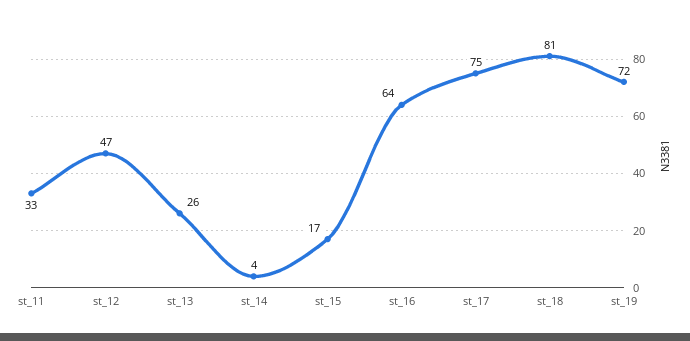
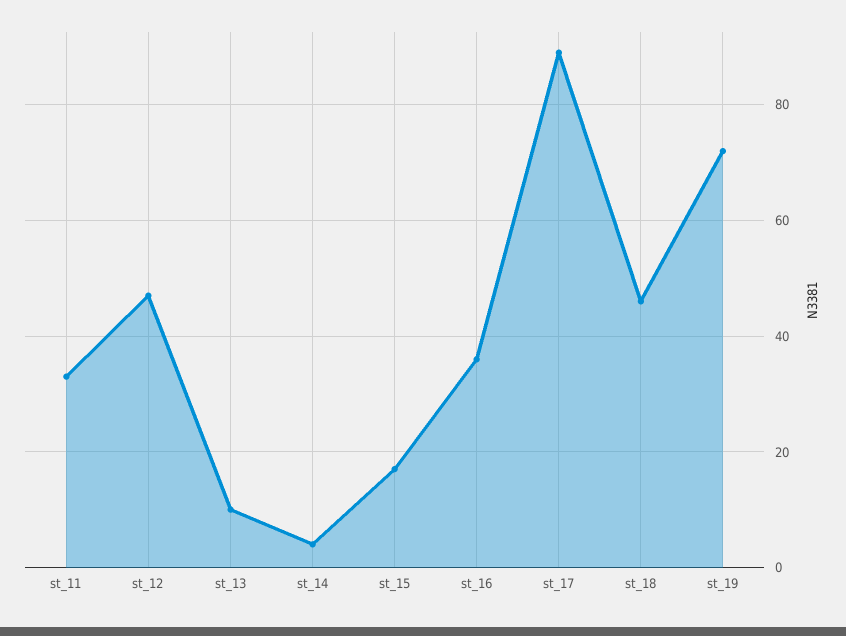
  {
    "st_11": 33,
    "st_12": 47,
-   "st_13": 26,
+   "st_13": 10,
    "st_14": 4,
    "st_15": 17,
-   "st_16": 64,
+   "st_16": 35,
-   "st_17": 75,
+   "st_17": 90,
-   "st_18": 81,
+   "st_18": 45,
    "st_19": 72
  }

